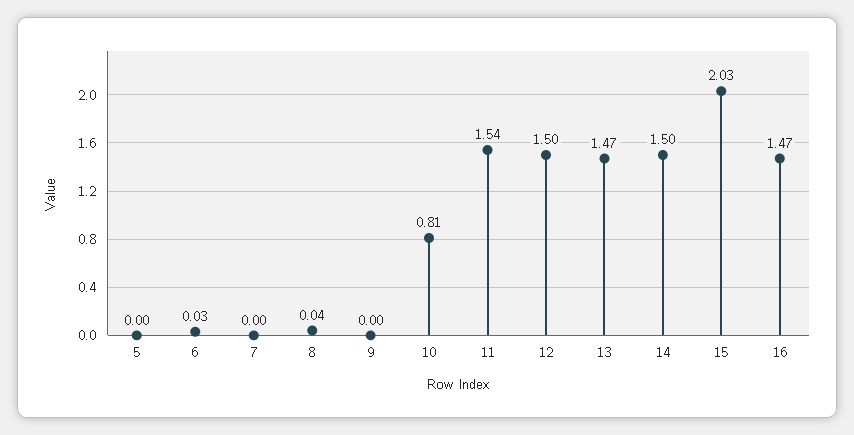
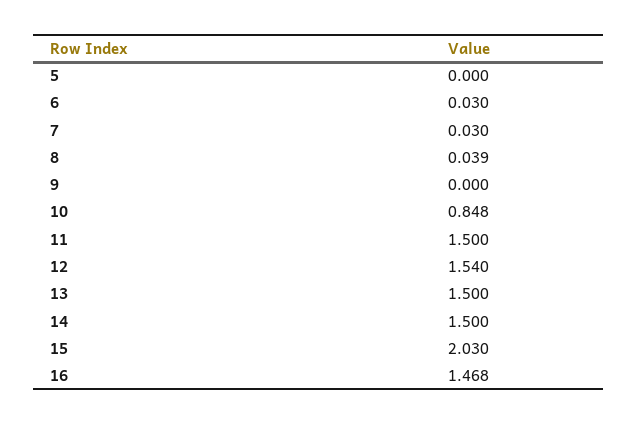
  {
    "5": 0,
    "6": 0.03,
-   "7": 0,
+   "7": 0.03,
    "8": 0.039,
    "9": 0,
-   "10": 0.81,
+   "10": 0.848,
-   "11": 1.54,
+   "11": 1.5,
-   "12": 1.5,
+   "12": 1.54,
-   "13": 1.47,
+   "13": 1.5,
    "14": 1.5,
    "15": 2.03,
    "16": 1.468
  }

